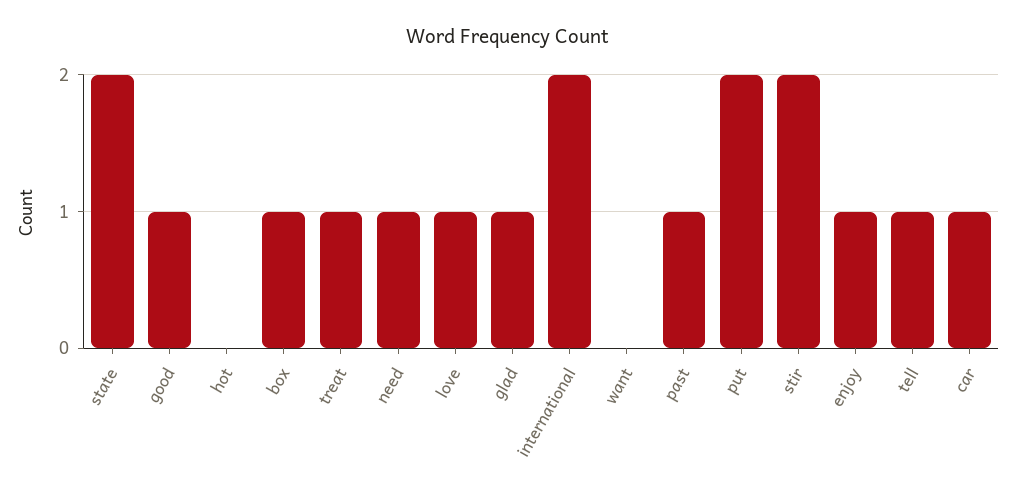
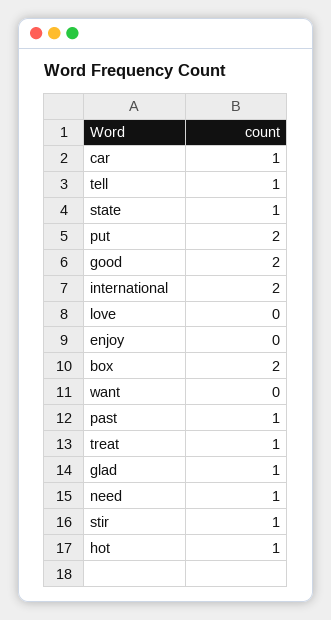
  {
-   "state": 2,
+   "state": 1,
-   "good": 1,
+   "good": 2,
-   "hot": 0,
+   "hot": 1,
-   "box": 1,
+   "box": 2,
    "treat": 1,
    "need": 1,
-   "love": 1,
+   "love": 0,
    "glad": 1,
    "international": 2,
    "want": 0,
    "past": 1,
    "put": 2,
-   "stir": 2,
+   "stir": 1,
-   "enjoy": 1,
+   "enjoy": 0,
    "tell": 1,
    "car": 1
  }

